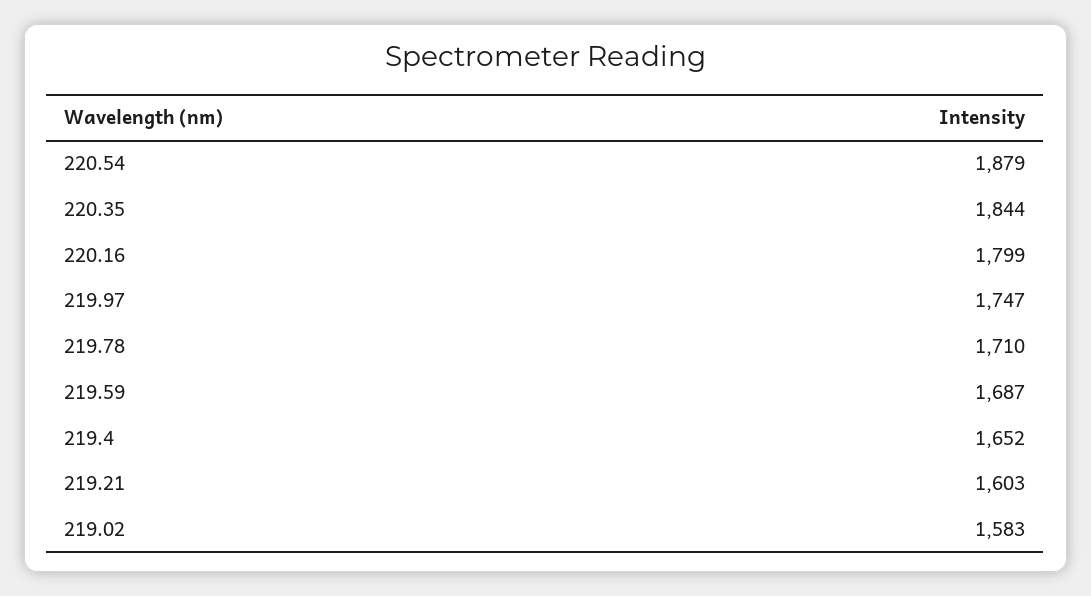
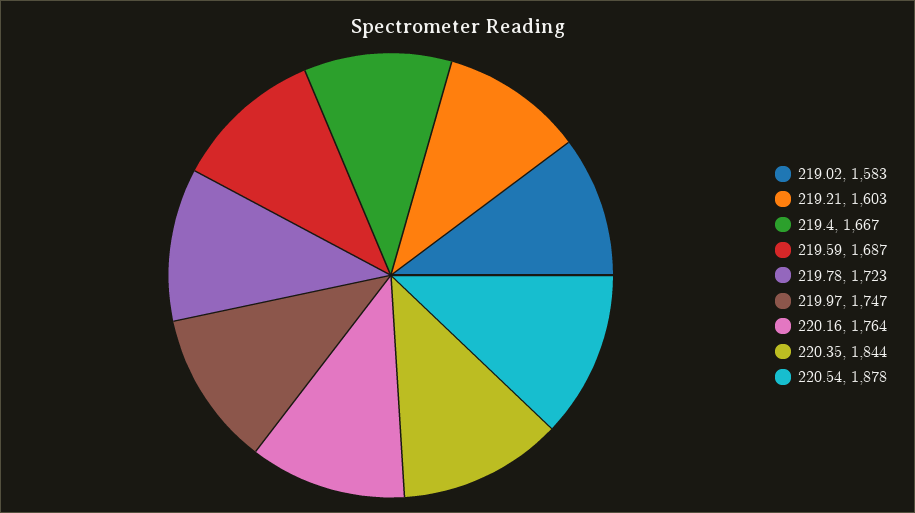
  {
-   "220.54": 1879,
+   "220.54": 1878,
    "220.35": 1844,
-   "220.16": 1799,
+   "220.16": 1764,
    "219.97": 1747,
-   "219.78": 1710,
+   "219.78": 1723,
    "219.59": 1687,
-   "219.4": 1652,
+   "219.4": 1667,
    "219.21": 1603,
    "219.02": 1583
  }

